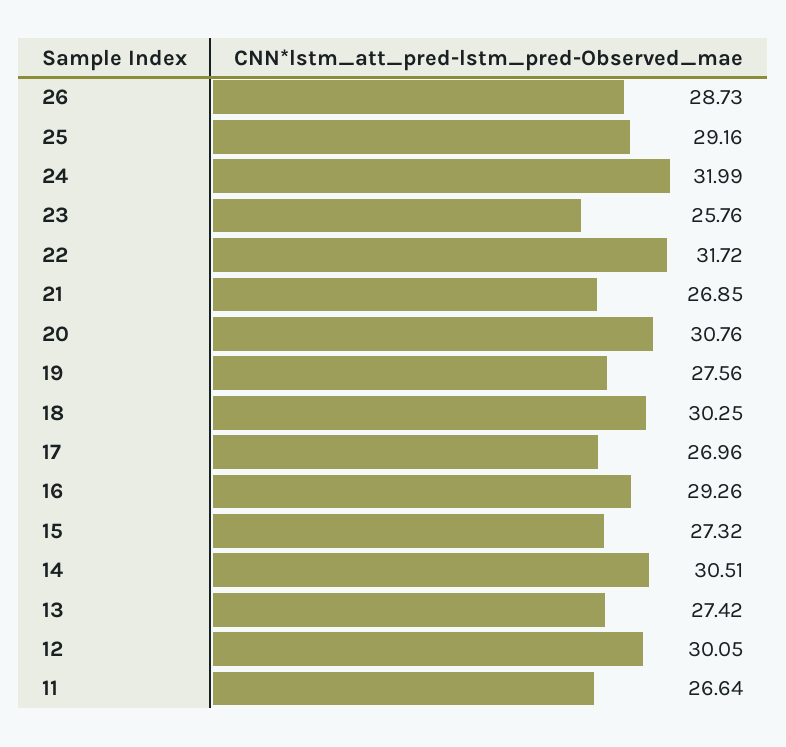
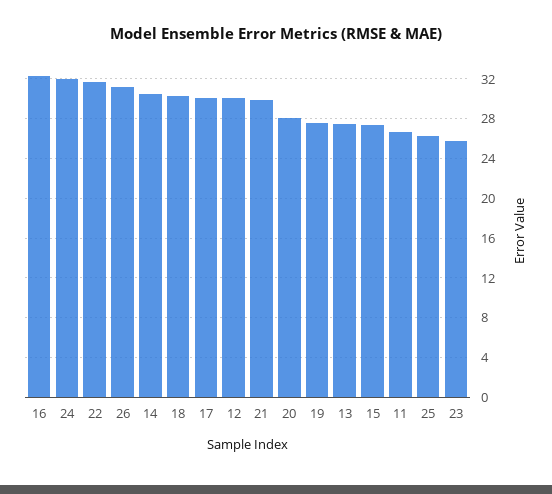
  {
-   "26": 28.73,
+   "26": 31,
-   "25": 29.16,
+   "25": 26,
    "24": 31.99,
    "23": 25.76,
    "22": 31.72,
-   "21": 26.85,
+   "21": 30,
-   "20": 30.76,
+   "20": 28,
    "19": 27.56,
    "18": 30.25,
-   "17": 26.96,
+   "17": 30,
-   "16": 29.26,
+   "16": 32,
    "15": 27.32,
    "14": 30.51,
    "13": 27.42,
    "12": 30.05,
    "11": 26.64
  }

